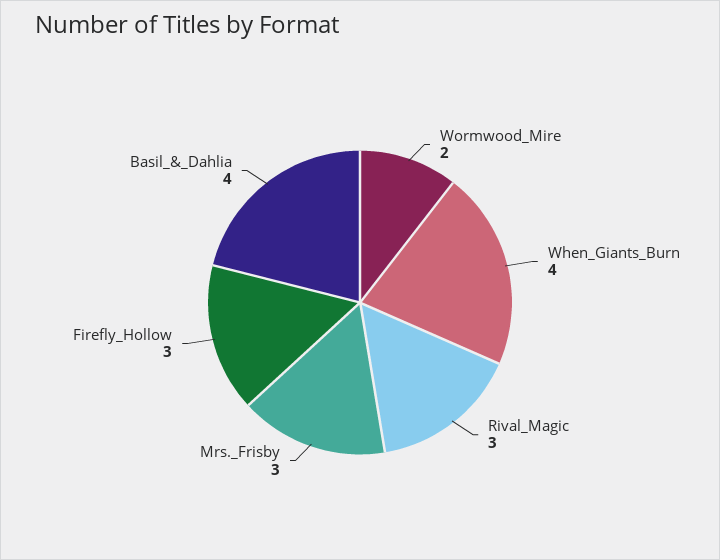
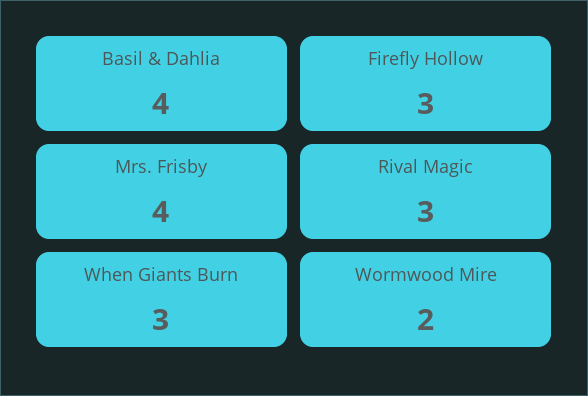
  {
    "Wormwood_Mire": 2,
-   "When_Giants_Burn": 4,
+   "When_Giants_Burn": 3,
    "Rival_Magic": 3,
-   "Mrs._Frisby": 3,
+   "Mrs._Frisby": 4,
    "Firefly_Hollow": 3,
    "Basil_&_Dahlia": 4
  }

